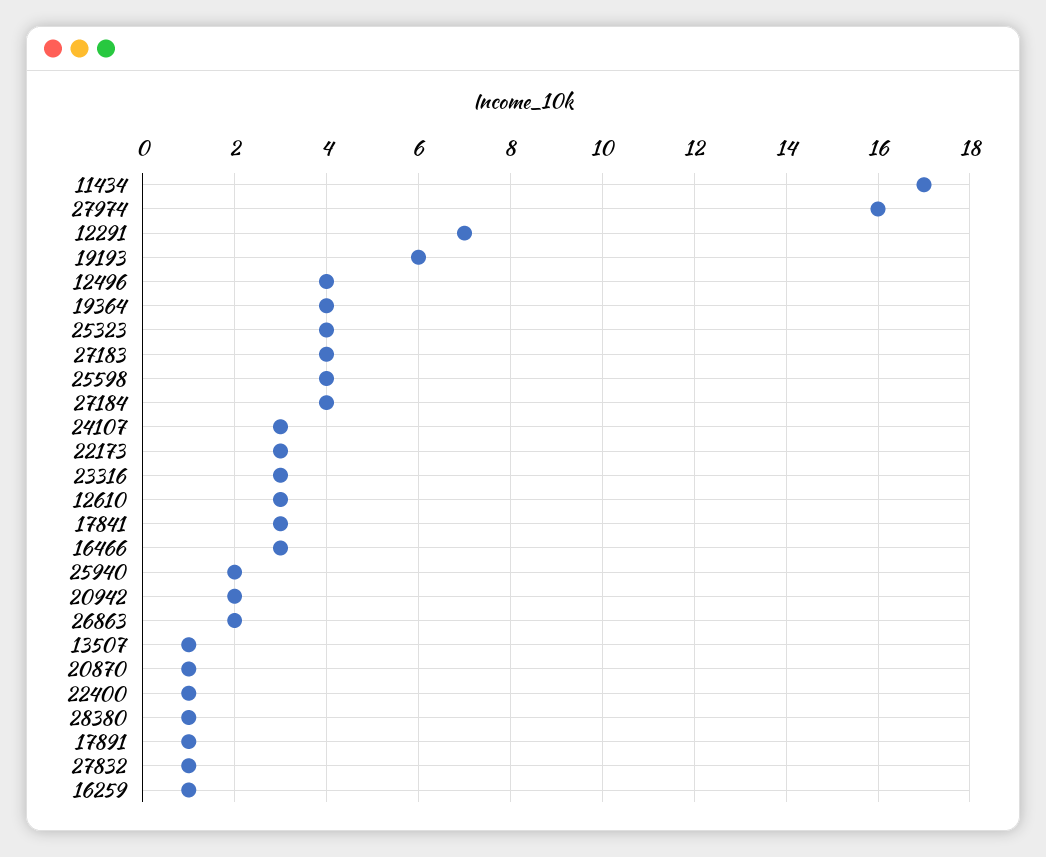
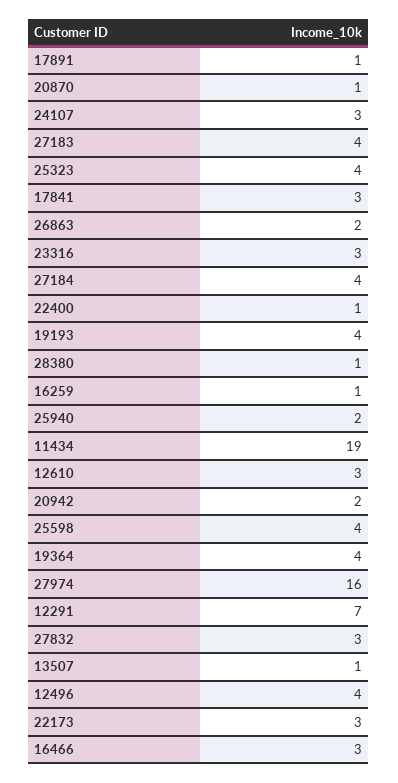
  {
-   "11434": 17,
+   "11434": 19,
    "27974": 16,
    "12291": 7,
-   "19193": 6,
+   "19193": 4,
    "12496": 4,
    "19364": 4,
    "25323": 4,
    "27183": 4,
    "25598": 4,
    "27184": 4,
    "24107": 3,
    "22173": 3,
    "23316": 3,
    "12610": 3,
    "17841": 3,
    "16466": 3,
    "25940": 2,
    "20942": 2,
    "26863": 2,
    "13507": 1,
    "20870": 1,
    "22400": 1,
    "28380": 1,
    "17891": 1,
-   "27832": 1,
+   "27832": 3,
    "16259": 1
  }

